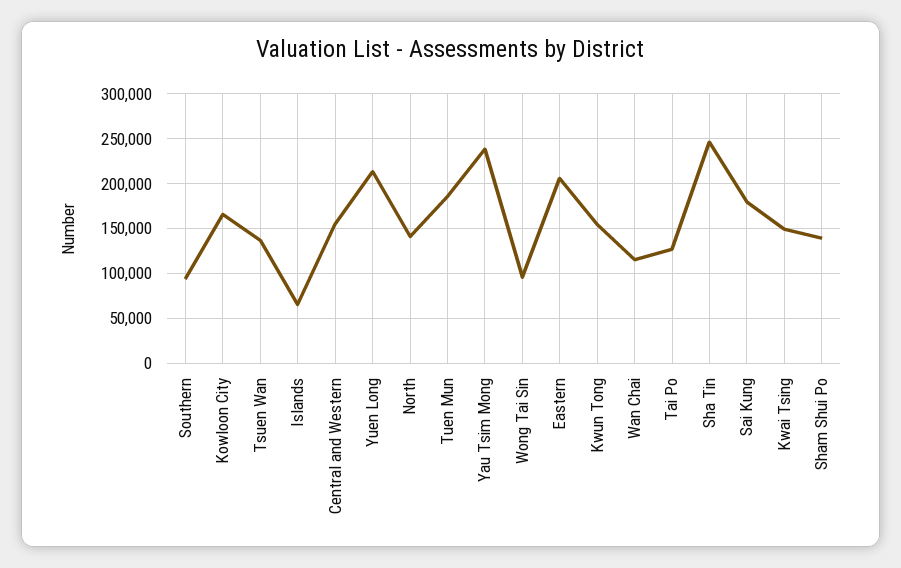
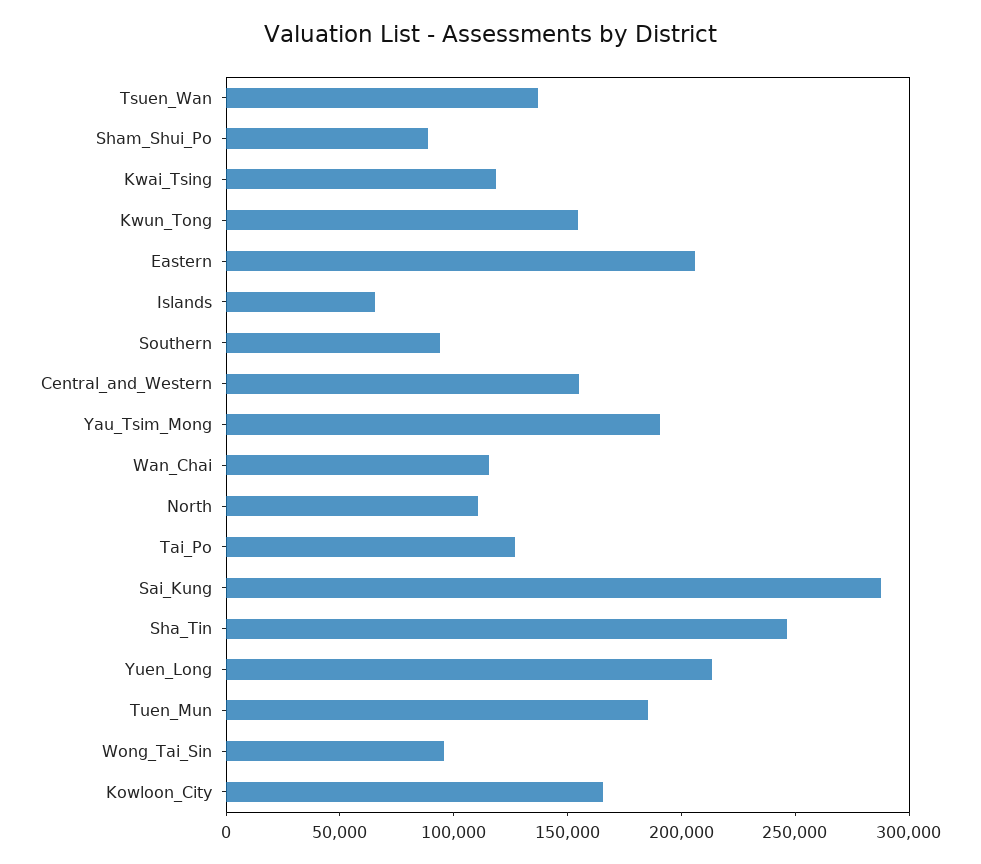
  {
    "Southern": 90000,
    "Kowloon City": 170000,
    "Tsuen Wan": 140000,
    "Islands": 70000,
    "Central and Western": 150000,
    "Yuen Long": 210000,
-   "North": 140000,
+   "North": 110000,
    "Tuen Mun": 190000,
-   "Yau Tsim Mong": 240000,
+   "Yau Tsim Mong": 190000,
    "Wong Tai Sin": 100000,
    "Eastern": 210000,
    "Kwun Tong": 150000,
    "Wan Chai": 120000,
    "Tai Po": 130000,
    "Sha Tin": 250000,
-   "Sai Kung": 180000,
+   "Sai Kung": 290000,
-   "Kwai Tsing": 150000,
+   "Kwai Tsing": 120000,
-   "Sham Shui Po": 140000
+   "Sham Shui Po": 90000
  }

